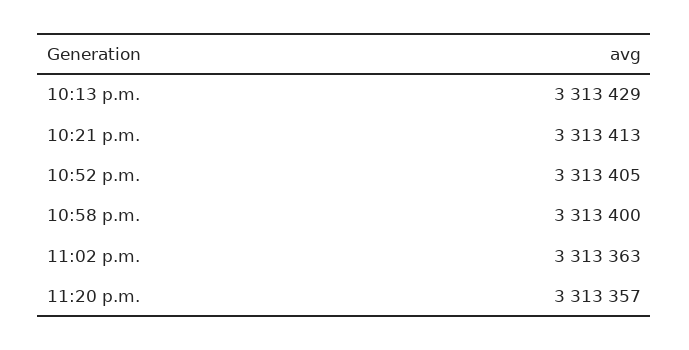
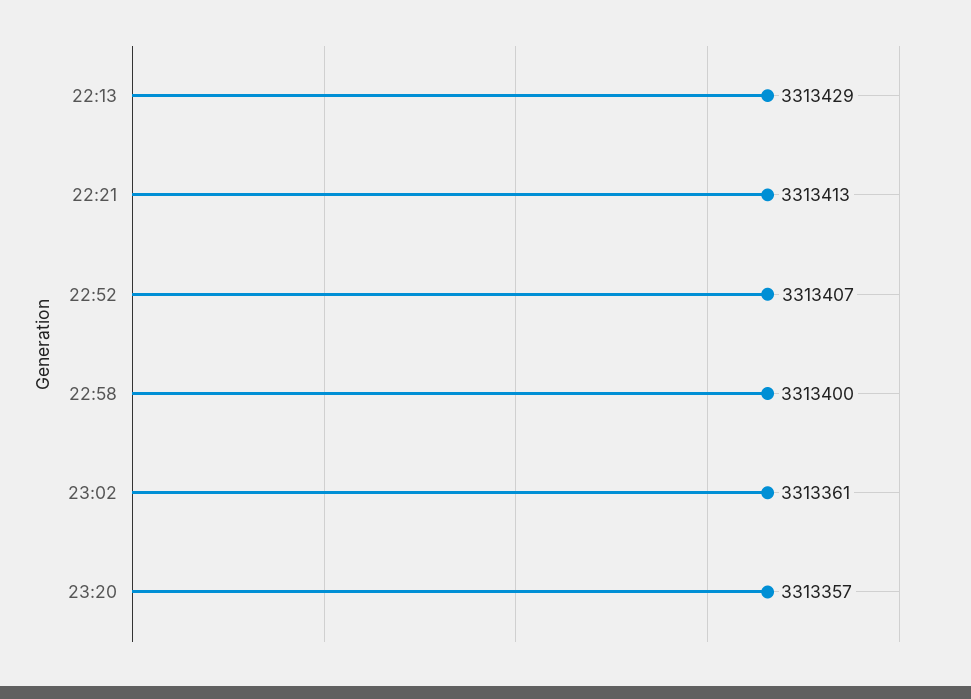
  {
    "10:13 p.m.": 3313429,
    "10:21 p.m.": 3313413,
-   "10:52 p.m.": 3313405,
+   "10:52 p.m.": 3313407,
    "10:58 p.m.": 3313400,
-   "11:02 p.m.": 3313363,
+   "11:02 p.m.": 3313361,
    "11:20 p.m.": 3313357
  }

